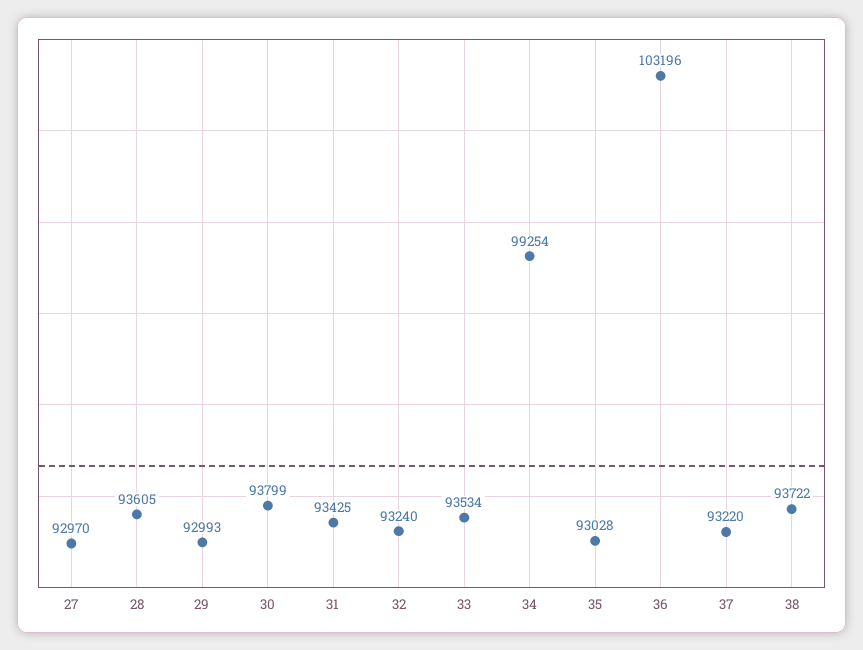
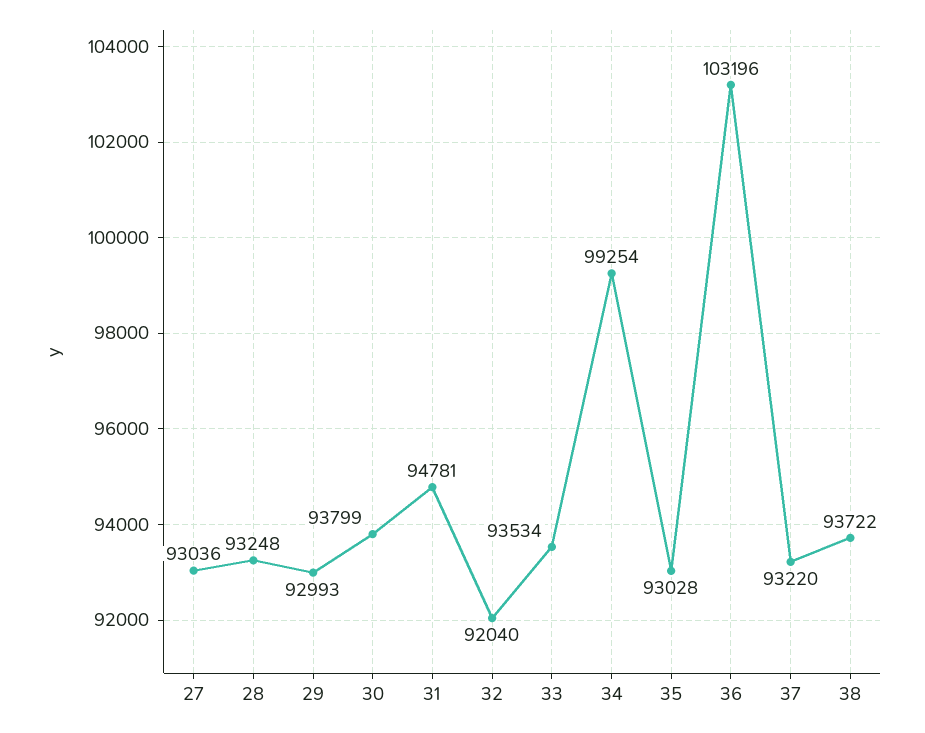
  {
-   "27": 92970,
+   "27": 93036,
-   "28": 93605,
+   "28": 93248,
    "29": 92993,
    "30": 93799,
-   "31": 93425,
+   "31": 94781,
-   "32": 93240,
+   "32": 92040,
    "33": 93534,
    "34": 99254,
    "35": 93028,
    "36": 103196,
    "37": 93220,
    "38": 93722
  }

